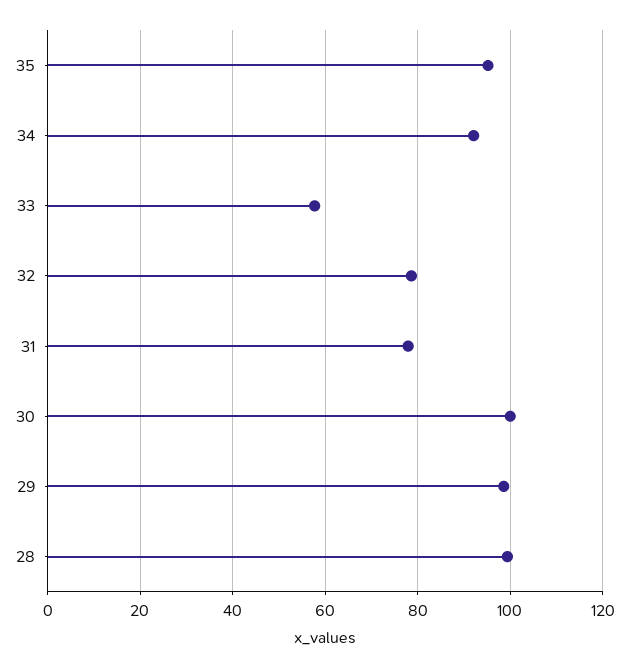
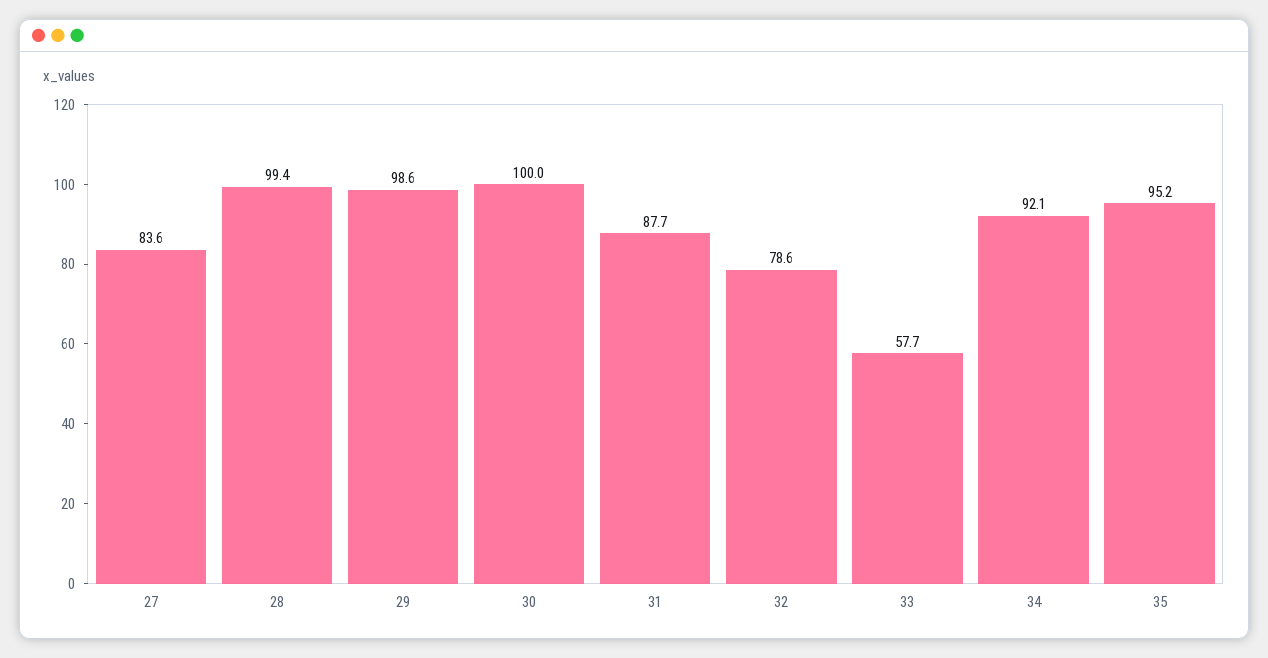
  {
    "35": 95.2,
    "34": 92.1,
    "33": 57.7,
    "32": 78.6,
-   "31": 78,
+   "31": 87.7,
    "30": 100,
    "29": 98.6,
-   "28": 99.4
+   "28": 99.4,
+   "27": 83.6
  }

